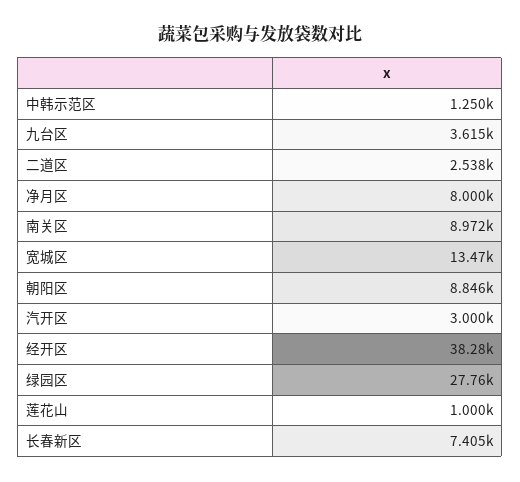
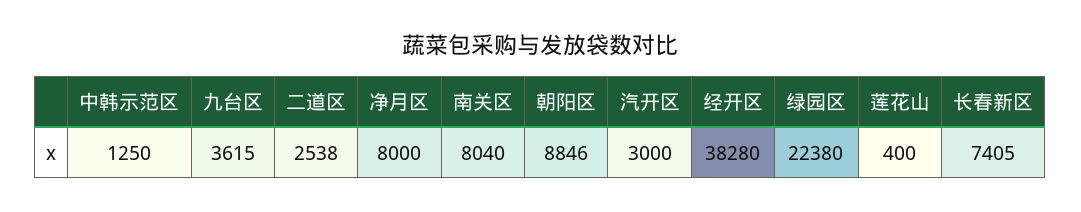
  {
    "中韩示范区": 1250,
    "九台区": 3615,
    "二道区": 2538,
    "净月区": 8000,
-   "南关区": 8972,
+   "南关区": 8040,
-   "宽城区": 13470,
    "朝阳区": 8846,
    "汽开区": 3000,
    "经开区": 38280,
-   "绿园区": 27760,
+   "绿园区": 22380,
-   "莲花山": 1000,
+   "莲花山": 400,
    "长春新区": 7405
  }

